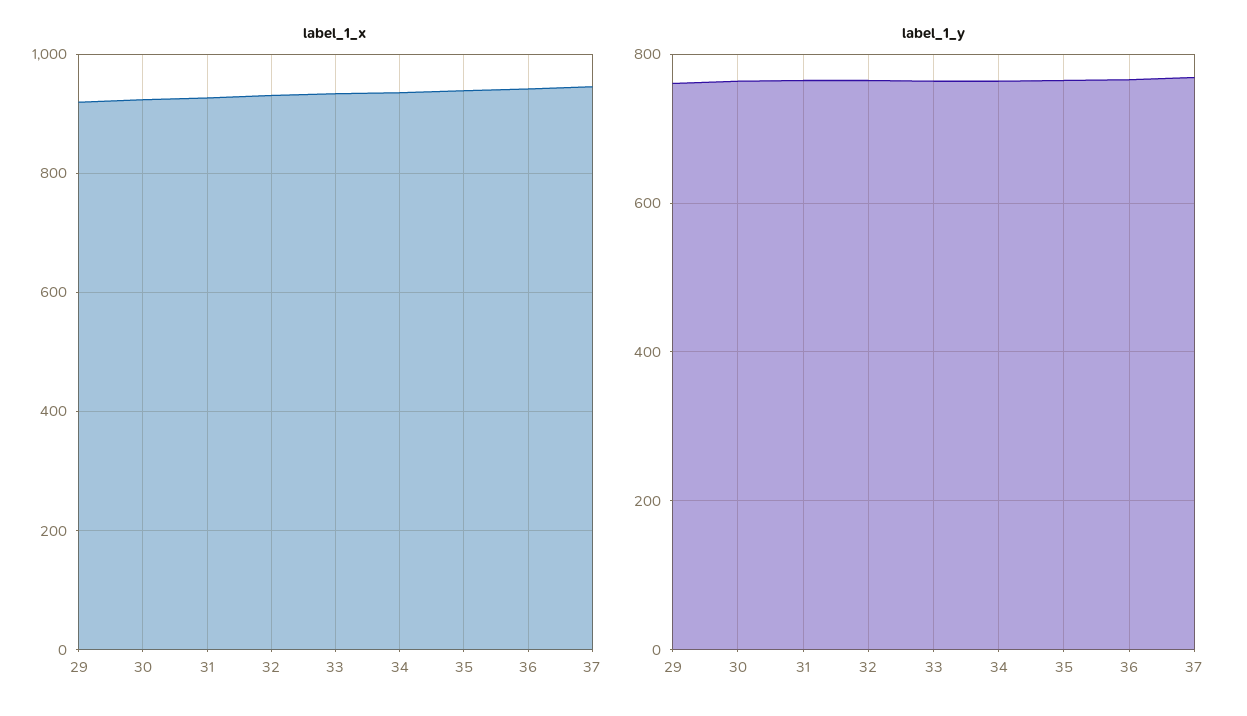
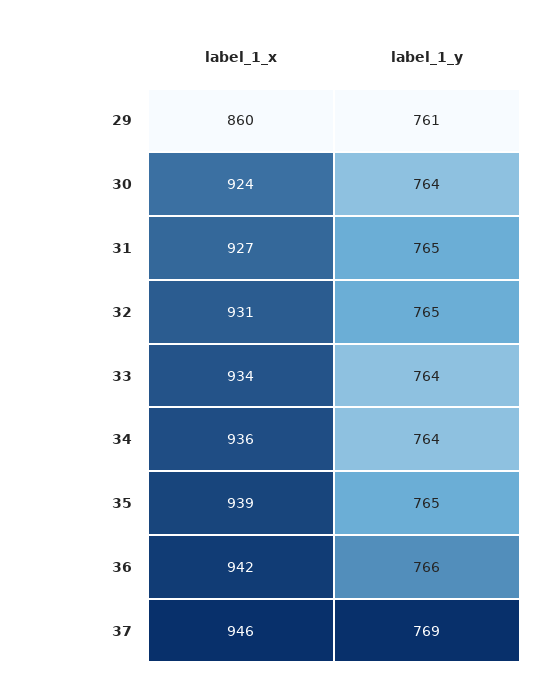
  {
    "label_1_x": {
-     "29": 920,
+     "29": 860,
      "30": 924,
      "31": 927,
      "32": 931,
      "33": 934,
      "34": 936,
      "35": 939,
      "36": 942,
      "37": 946
    },
    "label_1_y": {
      "29": 761,
      "30": 764,
      "31": 765,
      "32": 765,
      "33": 764,
      "34": 764,
      "35": 765,
      "36": 766,
      "37": 769
    }
  }

